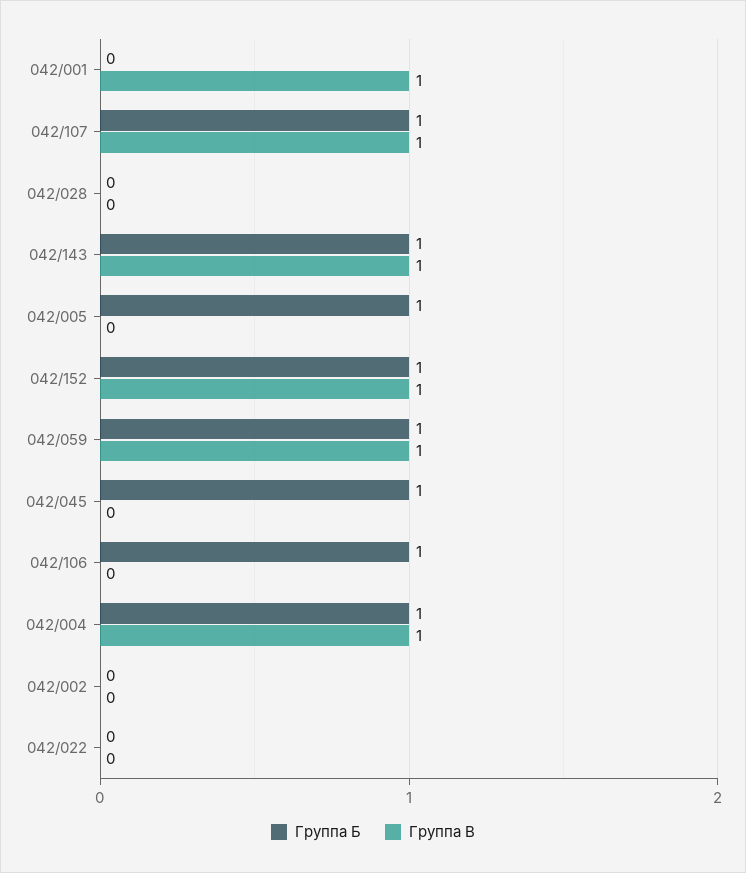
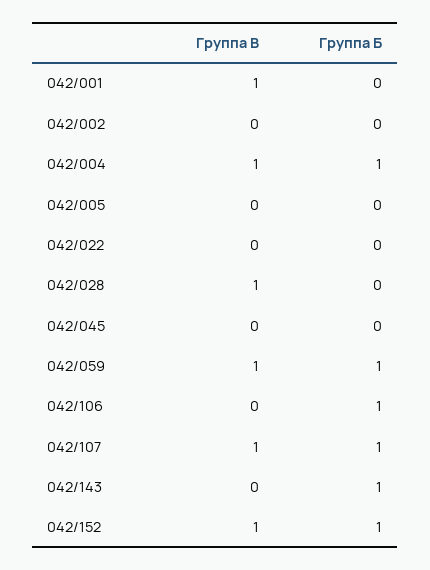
  {
    "Группа Б": {
      "042/001": 0,
      "042/107": 1,
      "042/028": 0,
      "042/143": 1,
-     "042/005": 1,
+     "042/005": 0,
      "042/152": 1,
      "042/059": 1,
-     "042/045": 1,
+     "042/045": 0,
      "042/106": 1,
      "042/004": 1,
      "042/002": 0,
      "042/022": 0
    },
    "Группа В": {
      "042/001": 1,
      "042/107": 1,
-     "042/028": 0,
+     "042/028": 1,
-     "042/143": 1,
+     "042/143": 0,
      "042/005": 0,
      "042/152": 1,
      "042/059": 1,
      "042/045": 0,
      "042/106": 0,
      "042/004": 1,
      "042/002": 0,
      "042/022": 0
    }
  }

